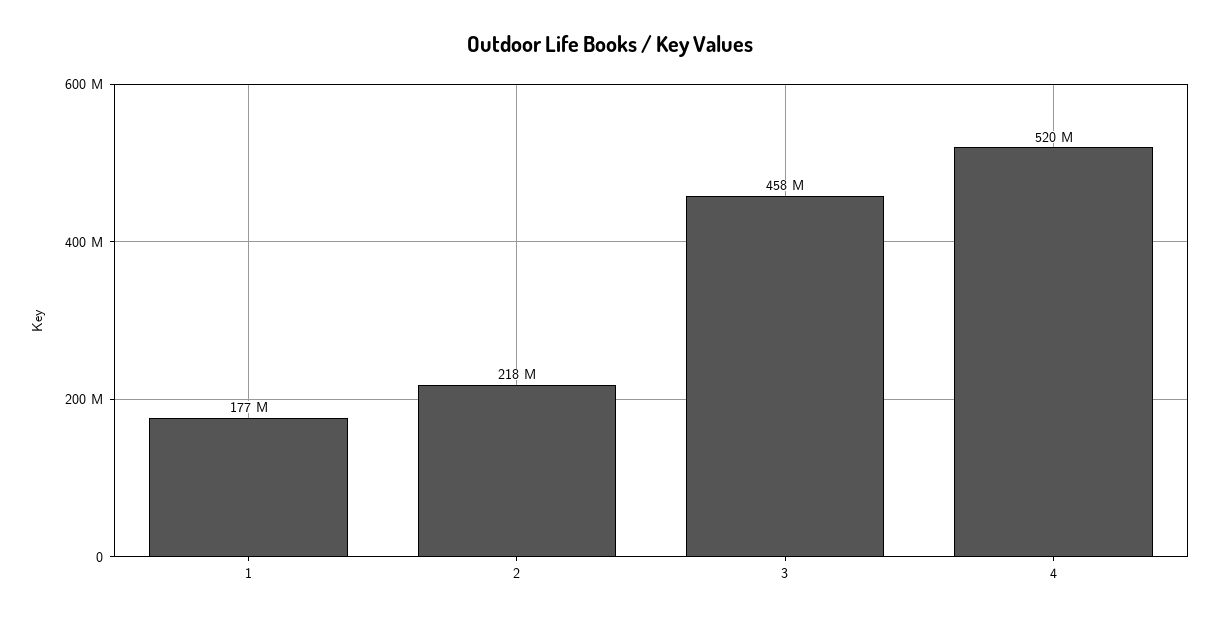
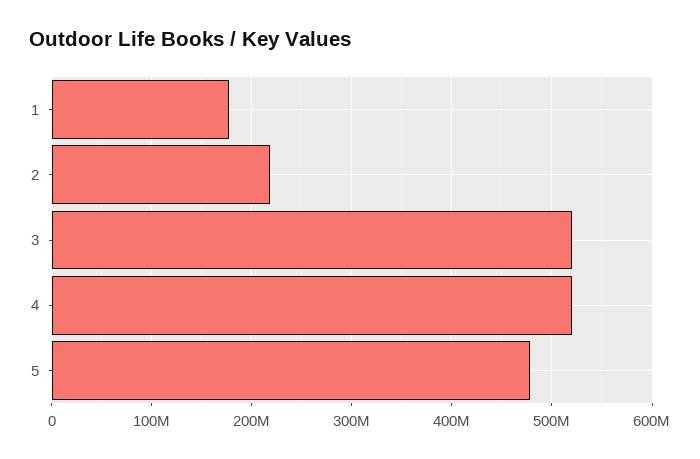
  {
    "1": 177000000,
    "2": 218000000,
-   "3": 458000000,
+   "3": 520000000,
-   "4": 520000000
+   "4": 520000000,
+   "5": 480000000
  }

